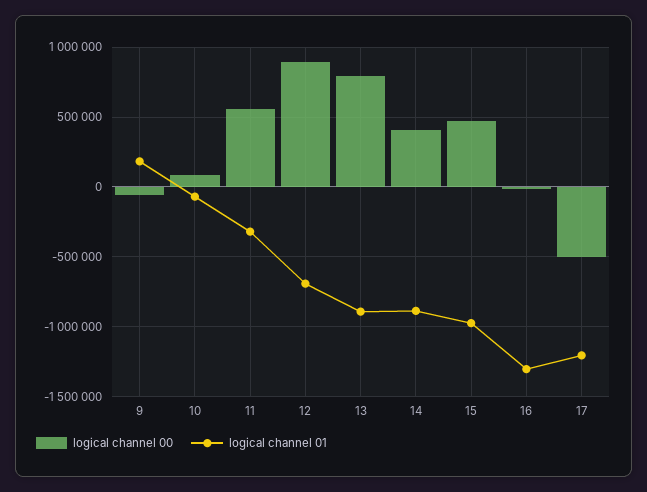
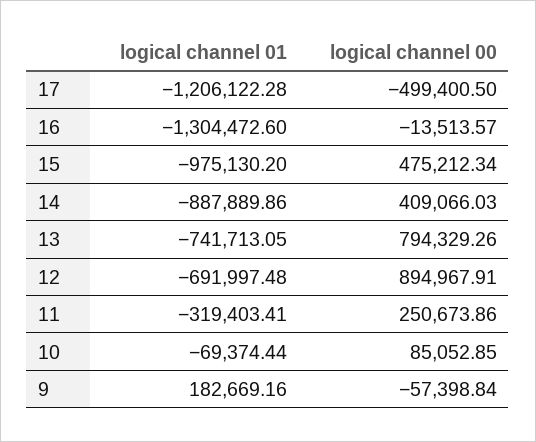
  {
    "logical channel 00": {
      "9": -57398.84,
      "10": 85052.85,
-     "11": 550000,
+     "11": 250673.86,
      "12": 894967.91,
      "13": 794329.26,
      "14": 409066.03,
      "15": 475212.34,
      "16": -13513.57,
      "17": -499400.5
    },
    "logical channel 01": {
      "9": 182669.16,
      "10": -69374.44,
      "11": -319403.41,
      "12": -691997.48,
-     "13": -900000,
+     "13": -741713.05,
      "14": -887889.86,
      "15": -975130.2,
      "16": -1304472.6,
      "17": -1206122.28
    }
  }

